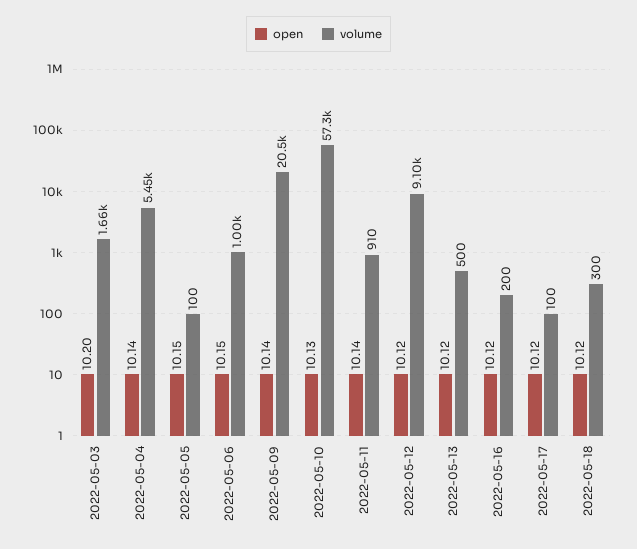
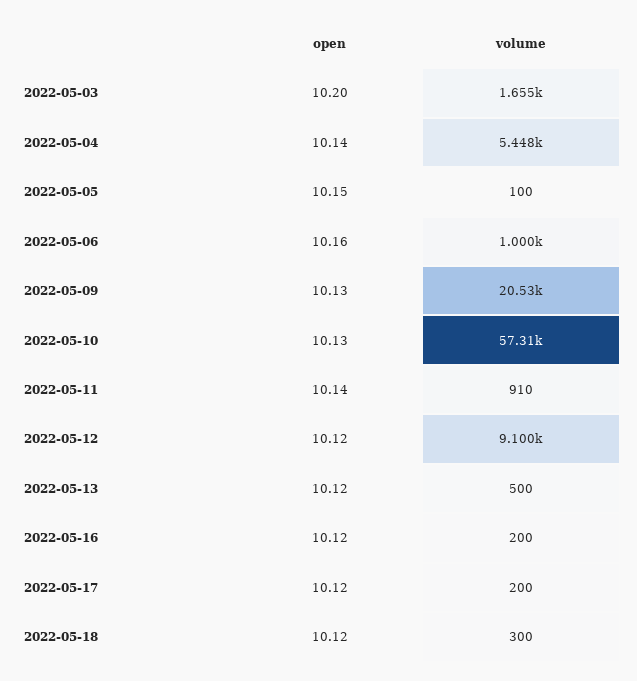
  {
    "open": {
      "2022-05-03": 10.2,
      "2022-05-04": 10.14,
      "2022-05-05": 10.15,
-     "2022-05-06": 10.15,
+     "2022-05-06": 10.16,
-     "2022-05-09": 10.14,
+     "2022-05-09": 10.13,
      "2022-05-10": 10.13,
      "2022-05-11": 10.14,
      "2022-05-12": 10.12,
      "2022-05-13": 10.12,
      "2022-05-16": 10.12,
      "2022-05-17": 10.12,
      "2022-05-18": 10.12
    },
    "volume": {
      "2022-05-03": 1655,
      "2022-05-04": 5448,
      "2022-05-05": 100,
      "2022-05-06": 1000,
      "2022-05-09": 20530,
      "2022-05-10": 57310,
      "2022-05-11": 910,
      "2022-05-12": 9100,
      "2022-05-13": 500,
      "2022-05-16": 200,
-     "2022-05-17": 100,
+     "2022-05-17": 200,
      "2022-05-18": 300
    }
  }

